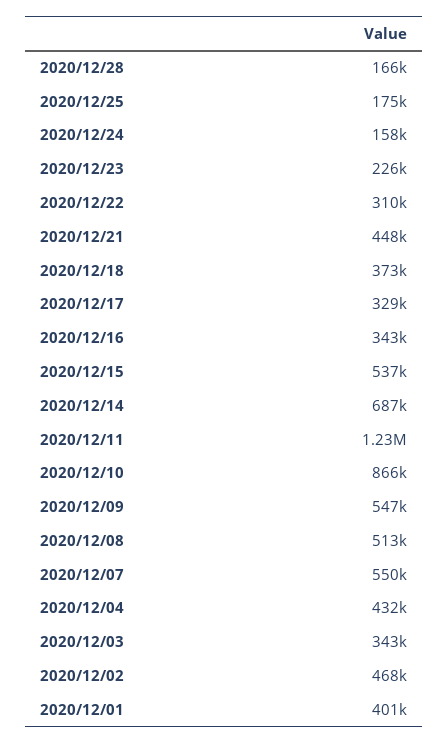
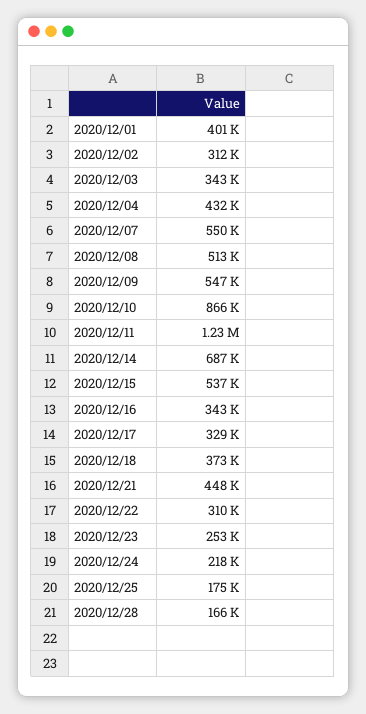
  {
    "2020/12/28": 166000,
    "2020/12/25": 175000,
-   "2020/12/24": 158000,
+   "2020/12/24": 218000,
-   "2020/12/23": 226000,
+   "2020/12/23": 253000,
    "2020/12/22": 310000,
    "2020/12/21": 448000,
    "2020/12/18": 373000,
    "2020/12/17": 329000,
    "2020/12/16": 343000,
    "2020/12/15": 537000,
    "2020/12/14": 687000,
    "2020/12/11": 1230000,
    "2020/12/10": 866000,
    "2020/12/09": 547000,
    "2020/12/08": 513000,
    "2020/12/07": 550000,
    "2020/12/04": 432000,
    "2020/12/03": 343000,
-   "2020/12/02": 468000,
+   "2020/12/02": 312000,
    "2020/12/01": 401000
  }

